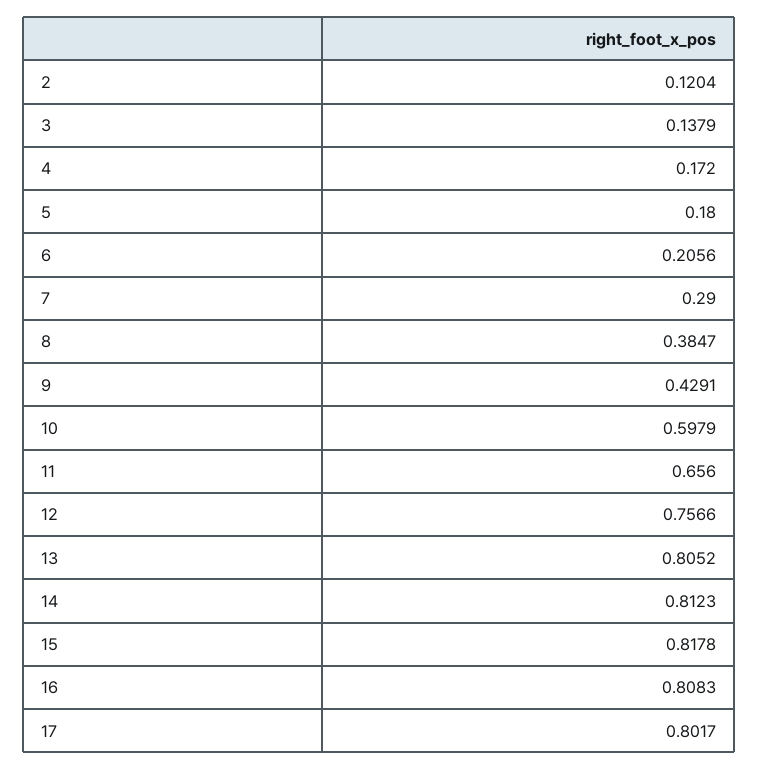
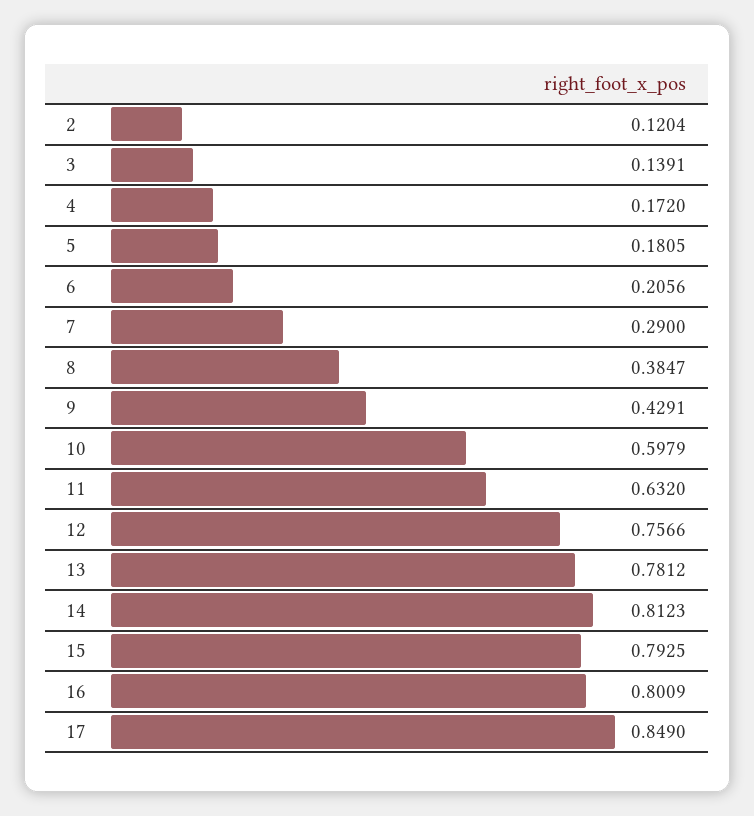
  {
    "2": 0.1204,
-   "3": 0.1379,
+   "3": 0.1391,
    "4": 0.172,
-   "5": 0.18,
+   "5": 0.1805,
    "6": 0.2056,
    "7": 0.29,
    "8": 0.3847,
    "9": 0.4291,
    "10": 0.5979,
-   "11": 0.656,
+   "11": 0.632,
    "12": 0.7566,
-   "13": 0.8052,
+   "13": 0.7812,
    "14": 0.8123,
-   "15": 0.8178,
+   "15": 0.7925,
-   "16": 0.8083,
+   "16": 0.8009,
-   "17": 0.8017
+   "17": 0.849
  }

